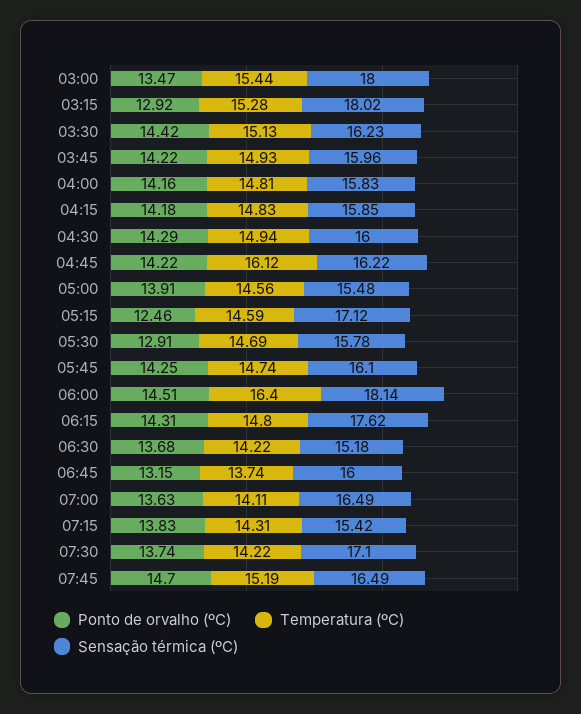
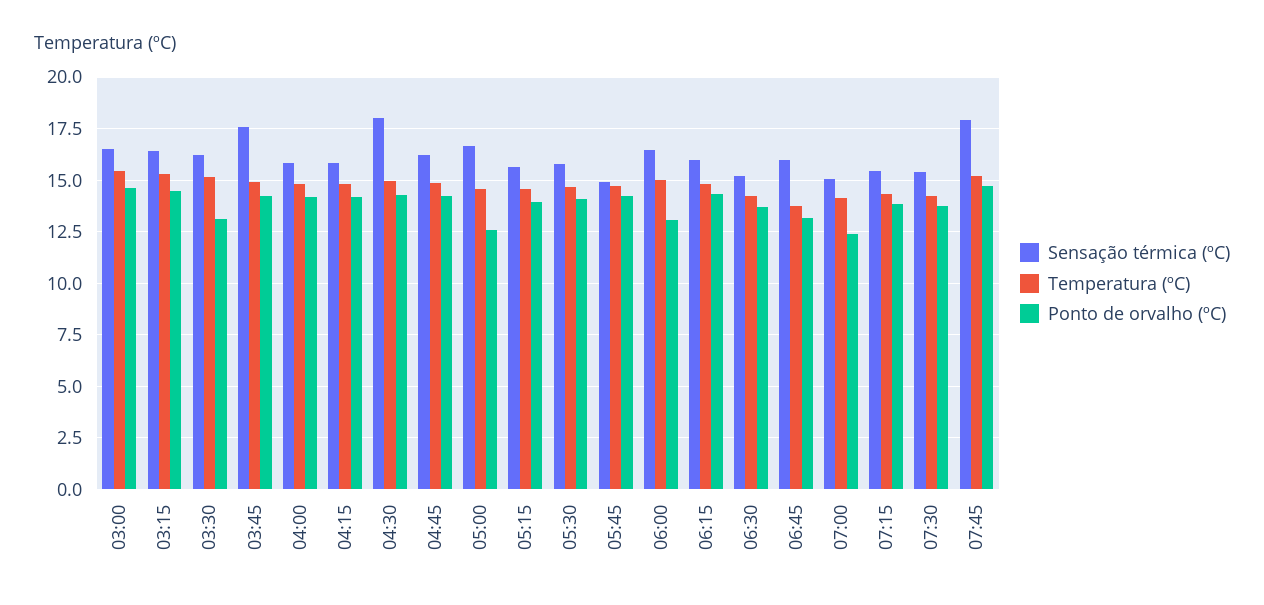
  {
    "Ponto de orvalho (ºC)": {
-     "03:00": 13.47,
+     "03:00": 14.5,
-     "03:15": 12.92,
+     "03:15": 14.5,
-     "03:30": 14.42,
+     "03:30": 13,
      "03:45": 14.22,
      "04:00": 14.16,
      "04:15": 14.18,
      "04:30": 14.29,
      "04:45": 14.22,
-     "05:00": 13.91,
+     "05:00": 12.5,
-     "05:15": 12.46,
+     "05:15": 14,
-     "05:30": 12.91,
+     "05:30": 14,
      "05:45": 14.25,
-     "06:00": 14.51,
+     "06:00": 13,
      "06:15": 14.31,
      "06:30": 13.68,
      "06:45": 13.15,
-     "07:00": 13.63,
+     "07:00": 12.5,
      "07:15": 13.83,
      "07:30": 13.74,
      "07:45": 14.7
    },
    "Temperatura (ºC)": {
      "03:00": 15.44,
      "03:15": 15.28,
      "03:30": 15.13,
      "03:45": 14.93,
      "04:00": 14.81,
      "04:15": 14.83,
      "04:30": 14.94,
-     "04:45": 16.12,
+     "04:45": 15,
      "05:00": 14.56,
      "05:15": 14.59,
      "05:30": 14.69,
      "05:45": 14.74,
-     "06:00": 16.4,
+     "06:00": 15,
      "06:15": 14.8,
      "06:30": 14.22,
      "06:45": 13.74,
      "07:00": 14.11,
      "07:15": 14.31,
      "07:30": 14.22,
      "07:45": 15.19
    },
    "Sensação térmica (ºC)": {
-     "03:00": 18,
+     "03:00": 16.5,
-     "03:15": 18.02,
+     "03:15": 16.5,
      "03:30": 16.23,
-     "03:45": 15.96,
+     "03:45": 17.5,
      "04:00": 15.83,
      "04:15": 15.85,
-     "04:30": 16,
+     "04:30": 18,
      "04:45": 16.22,
-     "05:00": 15.48,
+     "05:00": 16.5,
-     "05:15": 17.12,
+     "05:15": 15.5,
      "05:30": 15.78,
-     "05:45": 16.1,
+     "05:45": 15,
-     "06:00": 18.14,
+     "06:00": 16.5,
-     "06:15": 17.62,
+     "06:15": 16,
      "06:30": 15.18,
      "06:45": 16,
-     "07:00": 16.49,
+     "07:00": 15,
      "07:15": 15.42,
-     "07:30": 17.1,
+     "07:30": 15.5,
-     "07:45": 16.49
+     "07:45": 18
    }
  }

